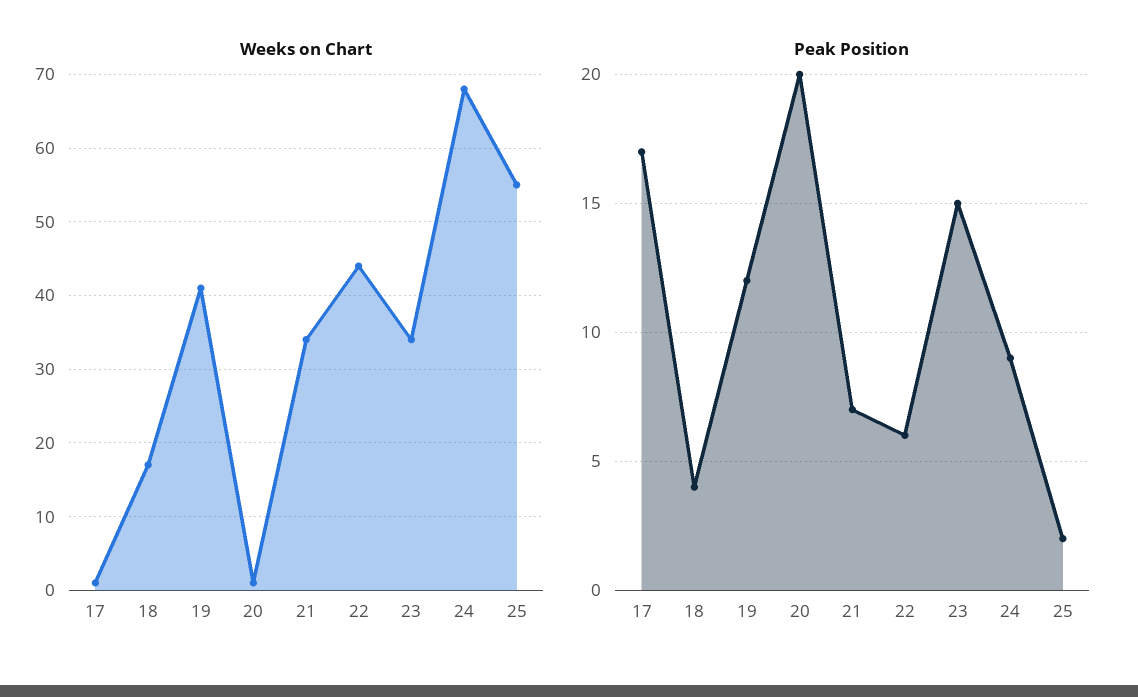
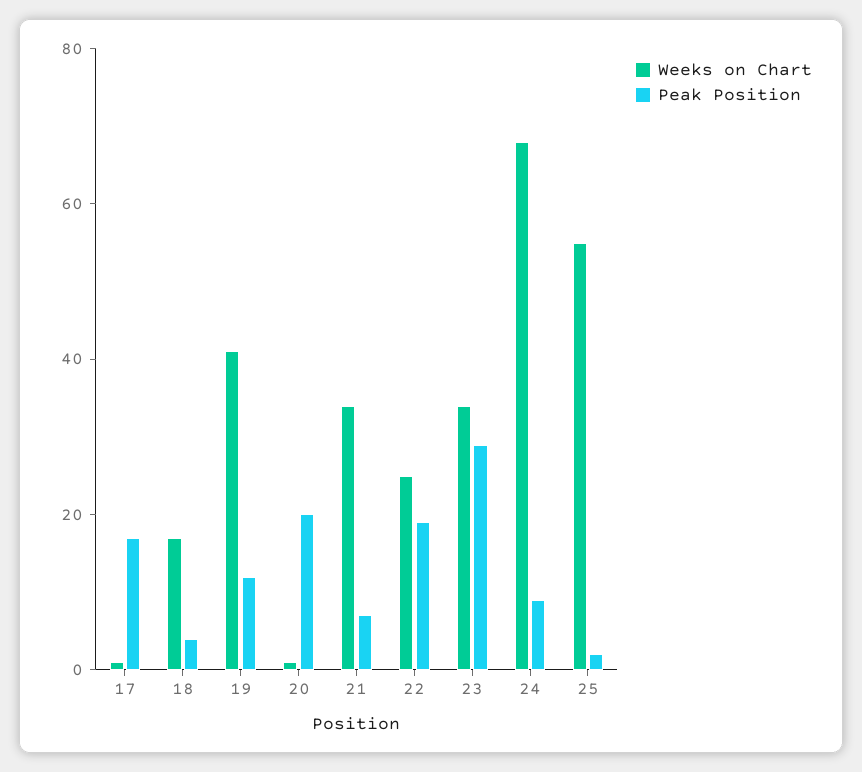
  {
    "Weeks on Chart": {
      "17": 1,
      "18": 17,
      "19": 41,
      "20": 1,
      "21": 34,
-     "22": 44,
+     "22": 25,
      "23": 34,
      "24": 68,
      "25": 55
    },
    "Peak Position": {
      "17": 17,
      "18": 4,
      "19": 12,
      "20": 20,
      "21": 7,
-     "22": 6,
+     "22": 20,
-     "23": 15,
+     "23": 30,
      "24": 9,
      "25": 2
    }
  }

